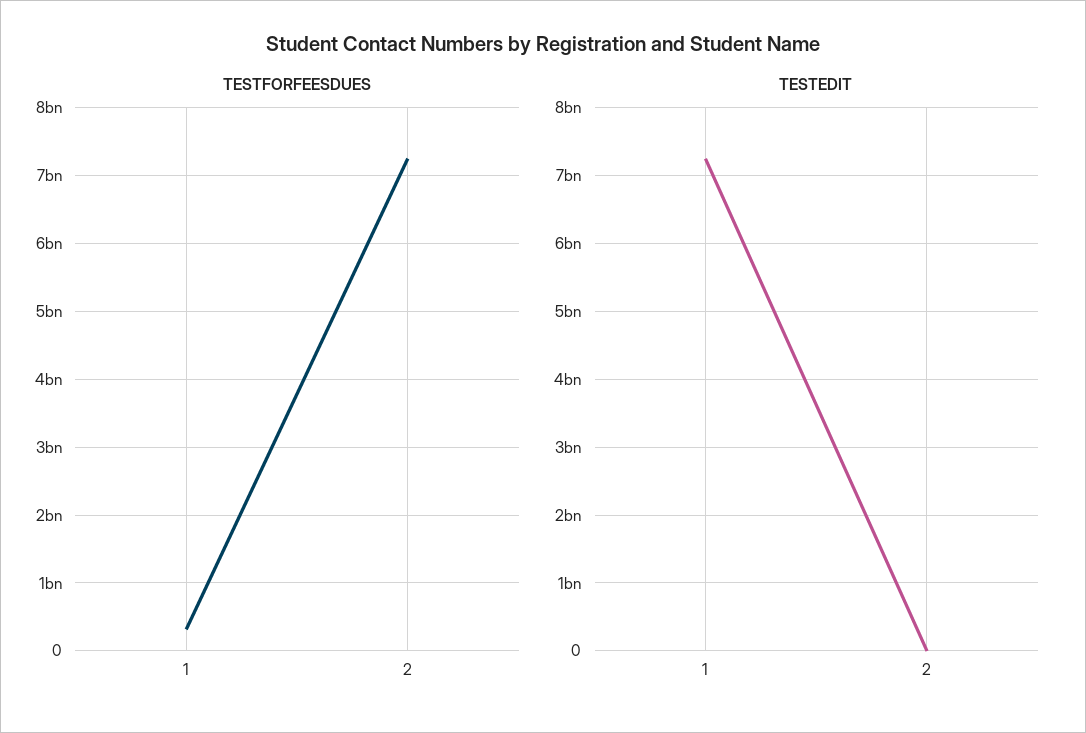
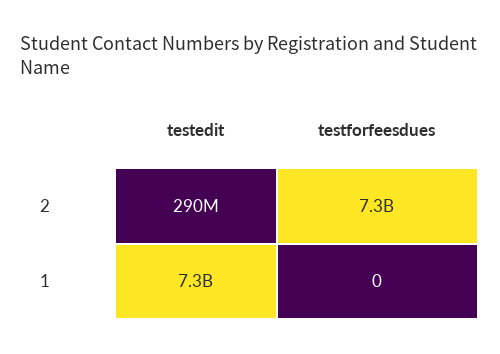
  {
    "TESTFORFEESDUES": {
-     "1": 300000000,
+     "1": 0,
      "2": 7300000000
    },
    "TESTEDIT": {
      "1": 7300000000,
-     "2": 0
+     "2": 290000000
    }
  }

